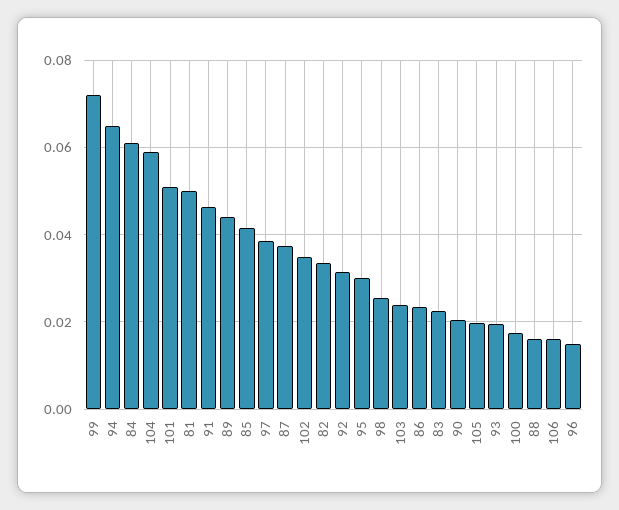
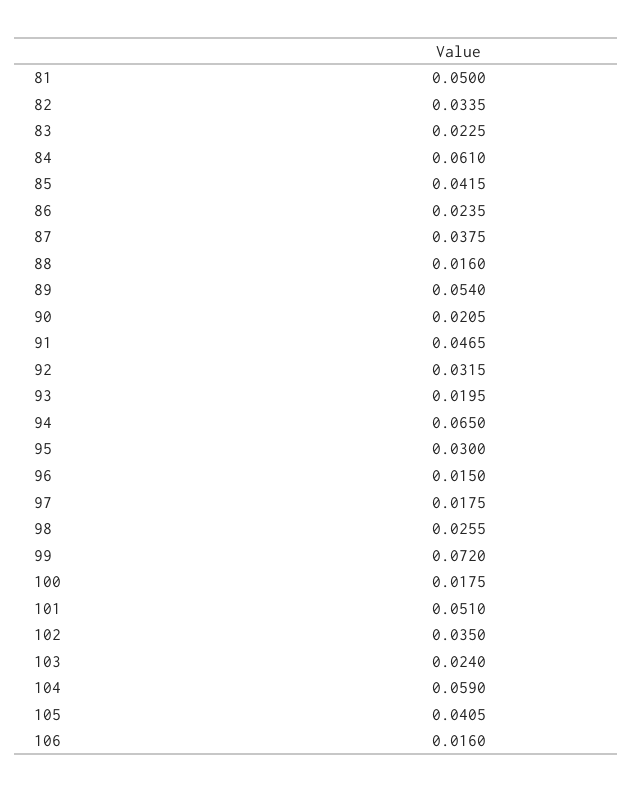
  {
    "99": 0.072,
    "94": 0.065,
    "84": 0.061,
    "104": 0.059,
    "101": 0.051,
    "81": 0.05,
    "91": 0.0465,
-   "89": 0.044,
+   "89": 0.054,
    "85": 0.0415,
-   "97": 0.038,
+   "97": 0.0175,
    "87": 0.0375,
    "102": 0.035,
    "82": 0.0335,
    "92": 0.0315,
    "95": 0.03,
    "98": 0.0255,
    "103": 0.024,
    "86": 0.0235,
    "83": 0.0225,
    "90": 0.0205,
-   "105": 0.02,
+   "105": 0.0405,
    "93": 0.0195,
    "100": 0.0175,
    "88": 0.016,
    "106": 0.016,
    "96": 0.015
  }

